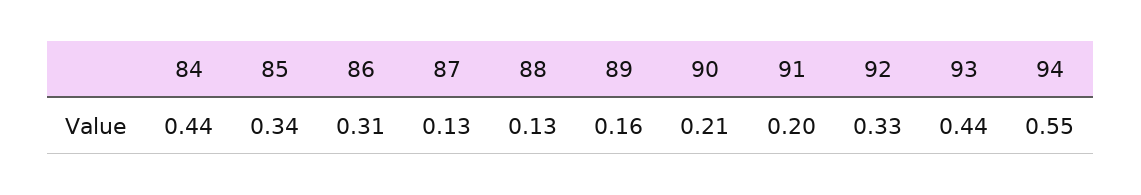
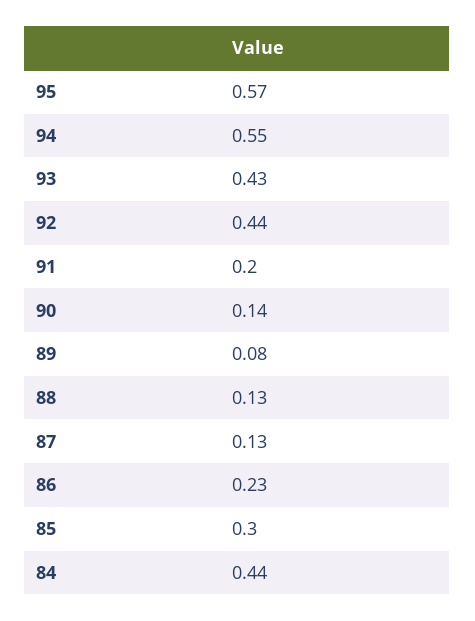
  {
    "84": 0.44,
-   "85": 0.34,
+   "85": 0.3,
-   "86": 0.31,
+   "86": 0.23,
    "87": 0.13,
    "88": 0.13,
-   "89": 0.16,
+   "89": 0.08,
-   "90": 0.21,
+   "90": 0.14,
    "91": 0.2,
-   "92": 0.33,
+   "92": 0.44,
-   "93": 0.44,
+   "93": 0.43,
-   "94": 0.55
+   "94": 0.55,
+   "95": 0.57
  }

